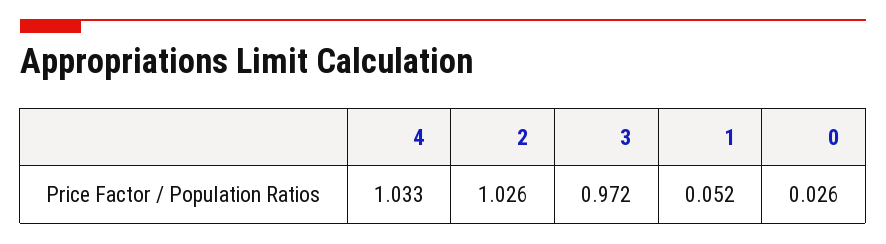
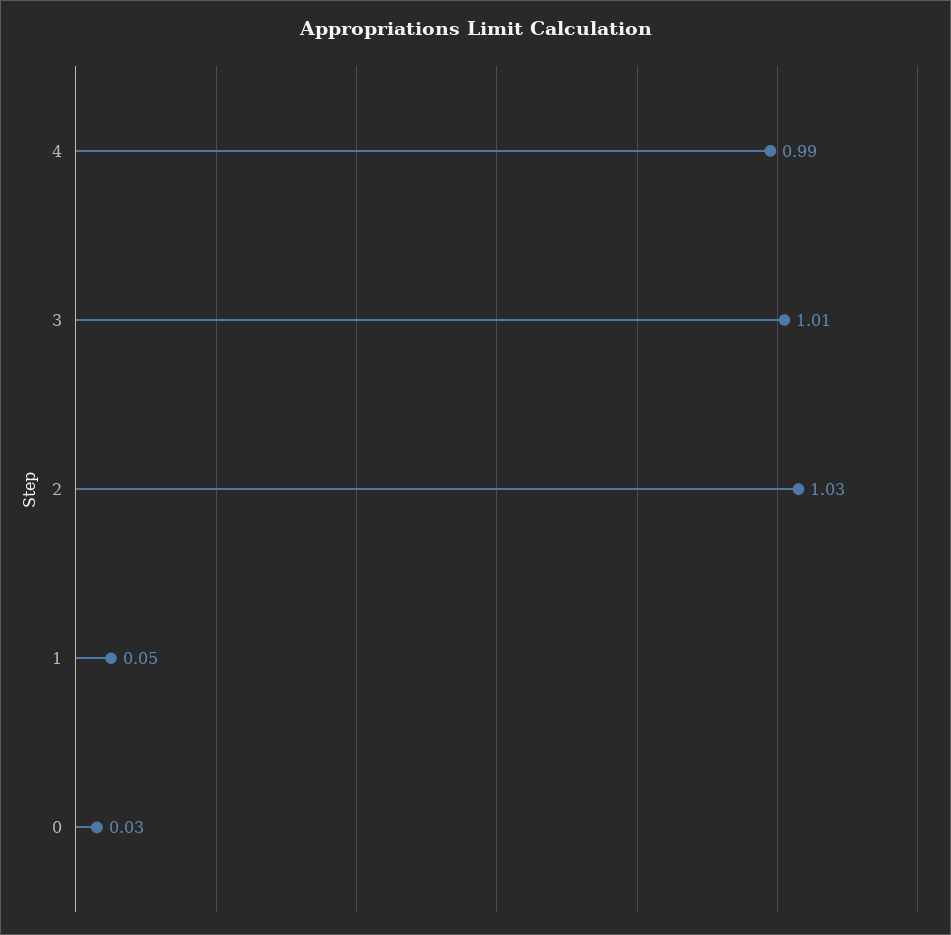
  {
-   "4": 1.033,
+   "4": 0.99,
    "2": 1.026,
-   "3": 0.972,
+   "3": 1.01,
    "1": 0.052,
    "0": 0.026
  }

